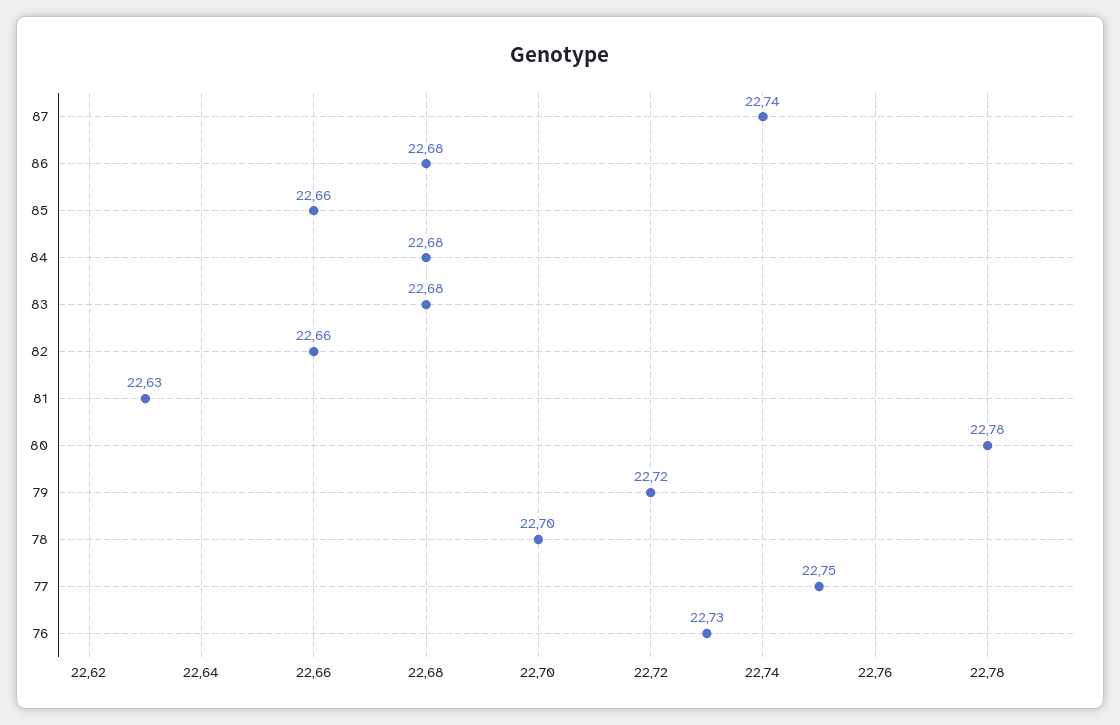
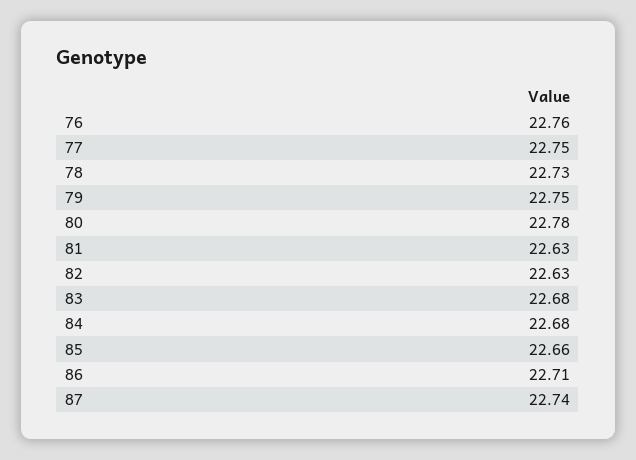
  {
    "87": 22.74,
-   "86": 22.68,
+   "86": 22.71,
    "85": 22.66,
    "84": 22.68,
    "83": 22.68,
-   "82": 22.66,
+   "82": 22.63,
    "81": 22.63,
    "80": 22.78,
-   "79": 22.72,
+   "79": 22.75,
-   "78": 22.7,
+   "78": 22.73,
    "77": 22.75,
-   "76": 22.73
+   "76": 22.76
  }

